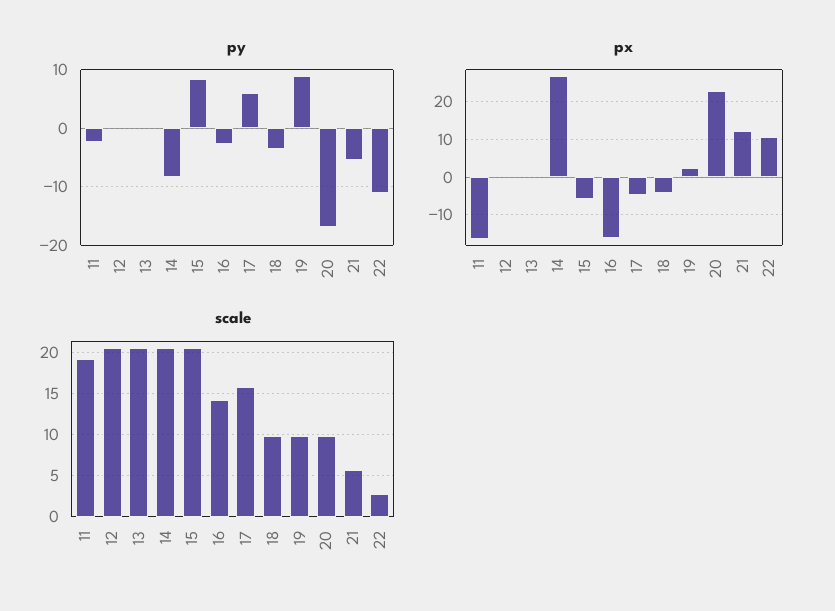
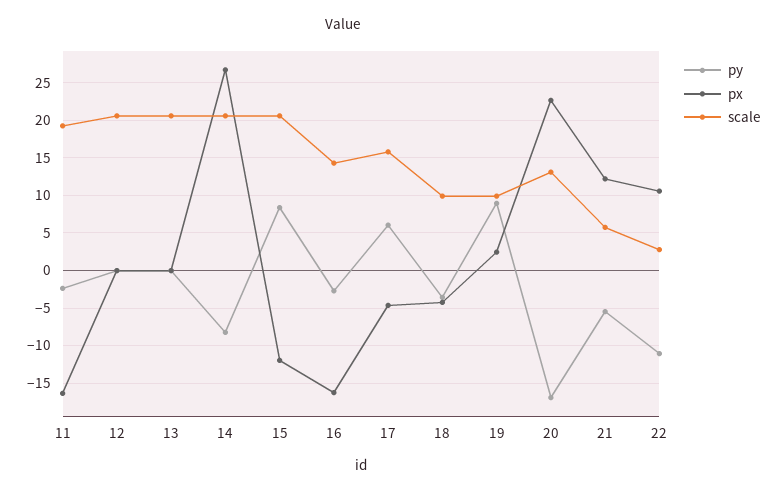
  {
    "py": {
      "11": -2,
      "12": 0,
      "13": 0,
      "14": -8,
      "15": 8,
      "16": -3,
      "17": 6,
      "18": -4,
      "19": 9,
      "20": -17,
      "21": -5,
      "22": -11
    },
    "px": {
      "11": -16,
      "12": 0,
      "13": 0,
      "14": 27,
-     "15": -6,
+     "15": -12,
      "16": -16,
      "17": -5,
      "18": -4,
      "19": 2,
      "20": 23,
      "21": 12,
      "22": 11
    },
    "scale": {
      "11": 19,
      "12": 21,
      "13": 21,
      "14": 21,
      "15": 21,
      "16": 14,
      "17": 16,
      "18": 10,
      "19": 10,
-     "20": 10,
+     "20": 13,
      "21": 6,
      "22": 3
    }
  }

